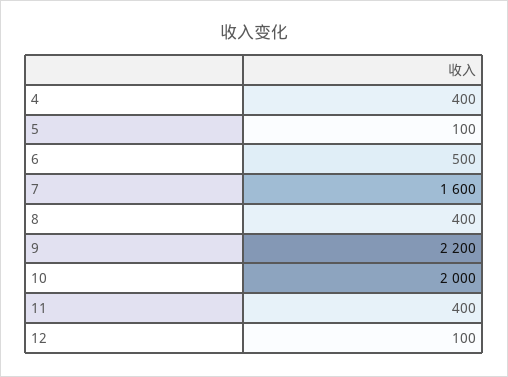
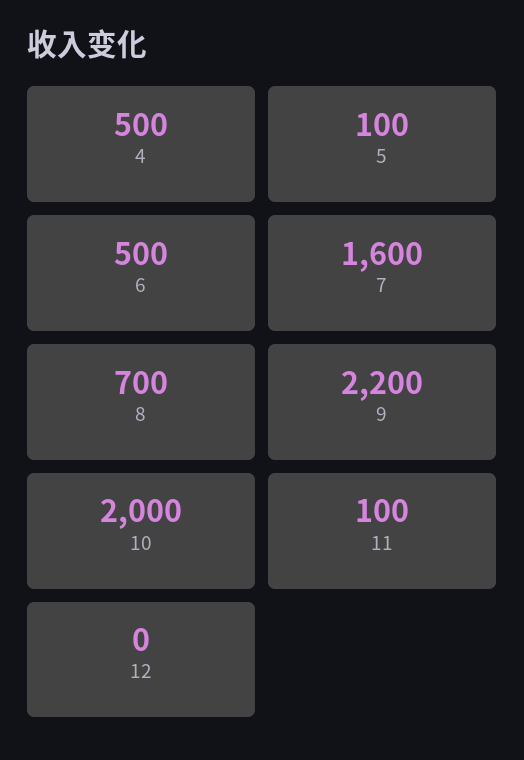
  {
-   "4": 400,
+   "4": 500,
    "5": 100,
    "6": 500,
    "7": 1600,
-   "8": 400,
+   "8": 700,
    "9": 2200,
    "10": 2000,
-   "11": 400,
+   "11": 100,
-   "12": 100
+   "12": 0
  }

